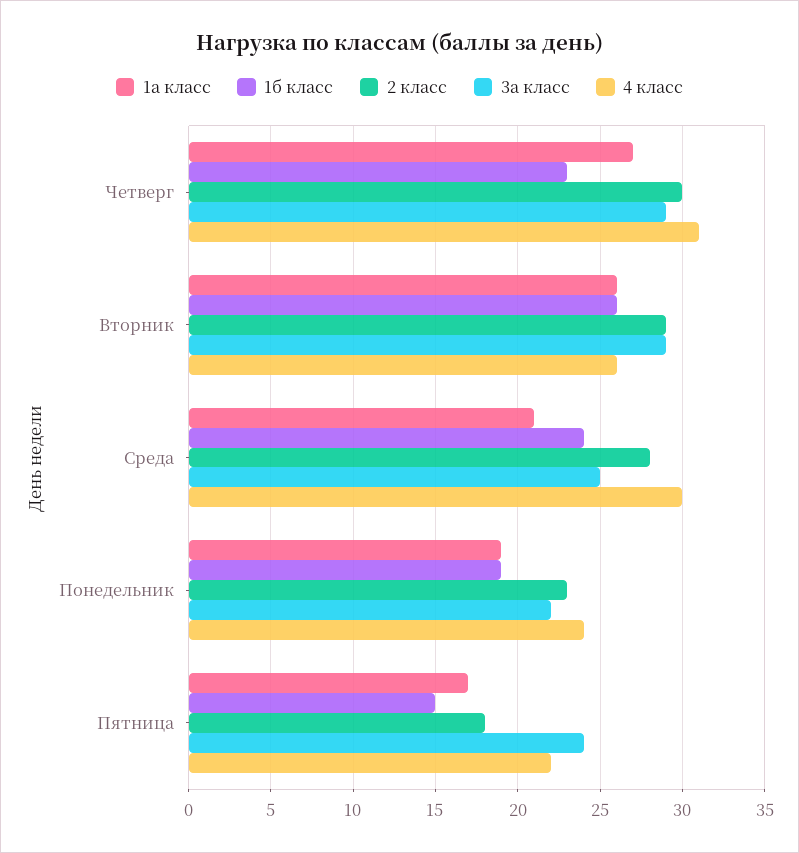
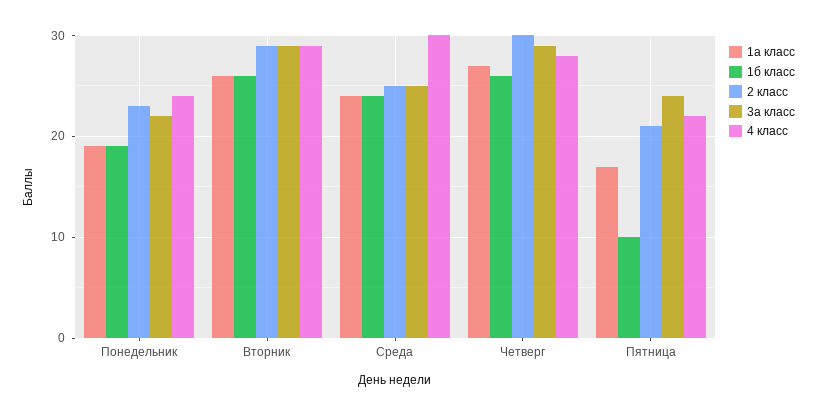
  {
    "1а класс": {
      "Четверг": 27,
      "Вторник": 26,
-     "Среда": 21,
+     "Среда": 24,
      "Понедельник": 19,
      "Пятница": 17
    },
    "1б класс": {
-     "Четверг": 23,
+     "Четверг": 26,
      "Вторник": 26,
      "Среда": 24,
      "Понедельник": 19,
-     "Пятница": 15
+     "Пятница": 10
    },
    "2 класс": {
      "Четверг": 30,
      "Вторник": 29,
-     "Среда": 28,
+     "Среда": 25,
      "Понедельник": 23,
-     "Пятница": 18
+     "Пятница": 21
    },
    "3а класс": {
      "Четверг": 29,
      "Вторник": 29,
      "Среда": 25,
      "Понедельник": 22,
      "Пятница": 24
    },
    "4 класс": {
-     "Четверг": 31,
+     "Четверг": 28,
-     "Вторник": 26,
+     "Вторник": 29,
      "Среда": 30,
      "Понедельник": 24,
      "Пятница": 22
    }
  }

